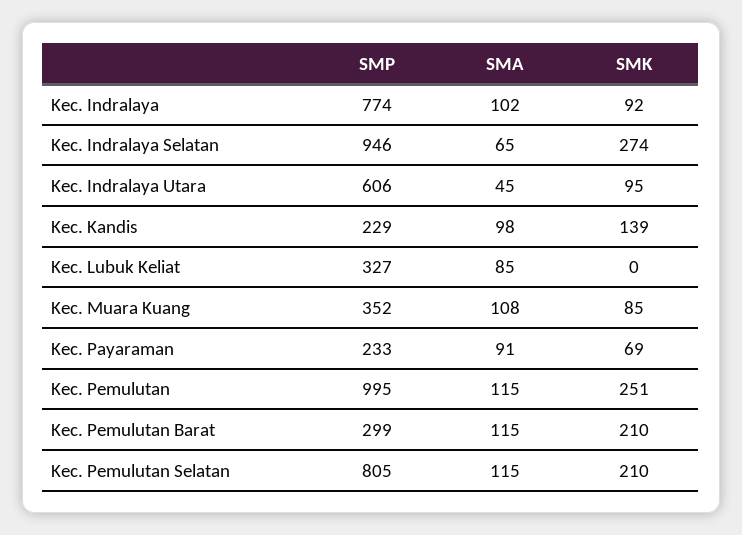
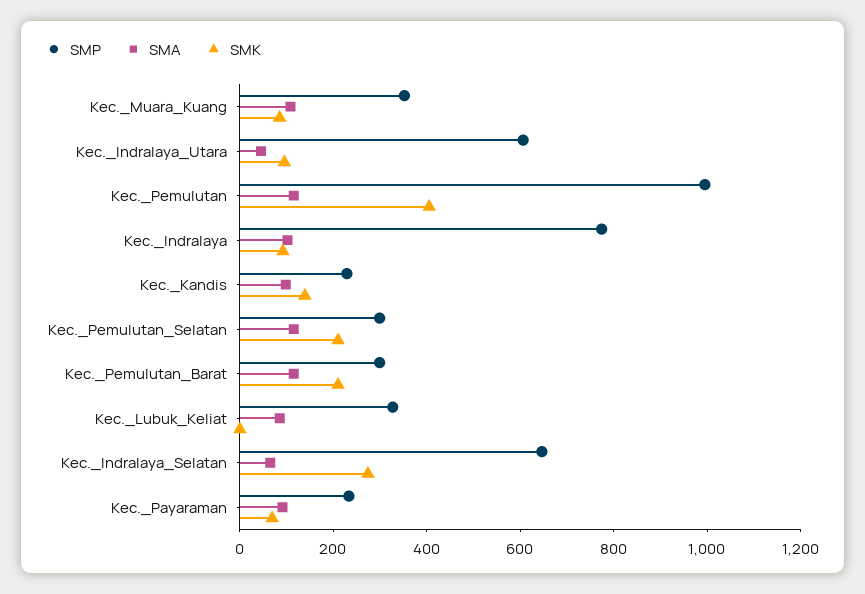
  {
    "SMP": {
      "Kec. Indralaya": 774,
-     "Kec. Indralaya Selatan": 946,
+     "Kec. Indralaya Selatan": 650,
      "Kec. Indralaya Utara": 606,
      "Kec. Kandis": 229,
      "Kec. Lubuk Keliat": 327,
      "Kec. Muara Kuang": 352,
      "Kec. Payaraman": 233,
      "Kec. Pemulutan": 995,
      "Kec. Pemulutan Barat": 299,
-     "Kec. Pemulutan Selatan": 805
+     "Kec. Pemulutan Selatan": 300
    },
    "SMA": {
      "Kec. Indralaya": 102,
      "Kec. Indralaya Selatan": 65,
      "Kec. Indralaya Utara": 45,
      "Kec. Kandis": 98,
      "Kec. Lubuk Keliat": 85,
      "Kec. Muara Kuang": 108,
      "Kec. Payaraman": 91,
      "Kec. Pemulutan": 115,
      "Kec. Pemulutan Barat": 115,
      "Kec. Pemulutan Selatan": 115
    },
    "SMK": {
      "Kec. Indralaya": 92,
      "Kec. Indralaya Selatan": 274,
      "Kec. Indralaya Utara": 95,
      "Kec. Kandis": 139,
      "Kec. Lubuk Keliat": 0,
      "Kec. Muara Kuang": 85,
      "Kec. Payaraman": 69,
-     "Kec. Pemulutan": 251,
+     "Kec. Pemulutan": 400,
      "Kec. Pemulutan Barat": 210,
      "Kec. Pemulutan Selatan": 210
    }
  }

